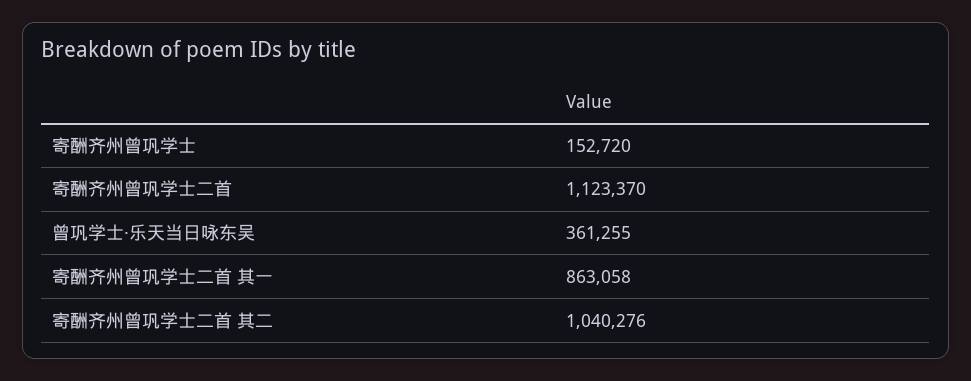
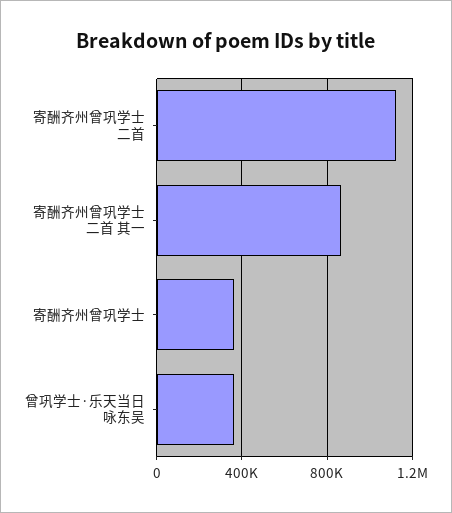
  {
-   "寄酬齐州曾巩学士": 152720,
+   "寄酬齐州曾巩学士": 350000,
    "寄酬齐州曾巩学士二首": 1123370,
    "曾巩学士·乐天当日咏东吴": 361255,
-   "寄酬齐州曾巩学士二首 其一": 863058,
+   "寄酬齐州曾巩学士二首 其一": 863058
-   "寄酬齐州曾巩学士二首 其二": 1040276
  }

